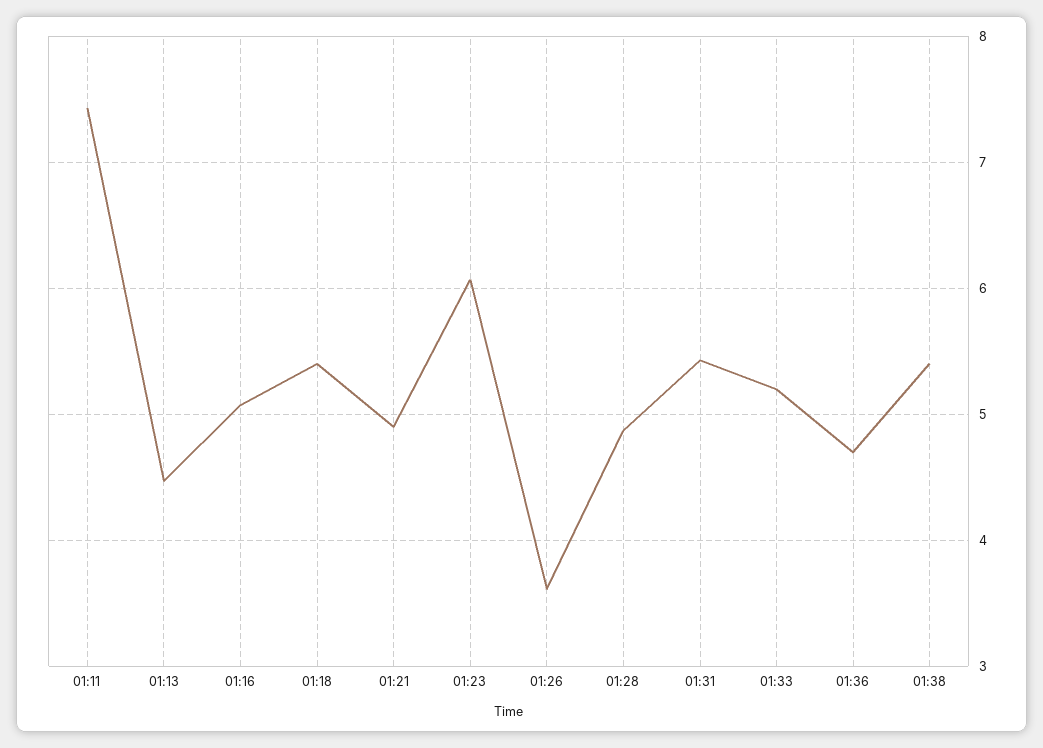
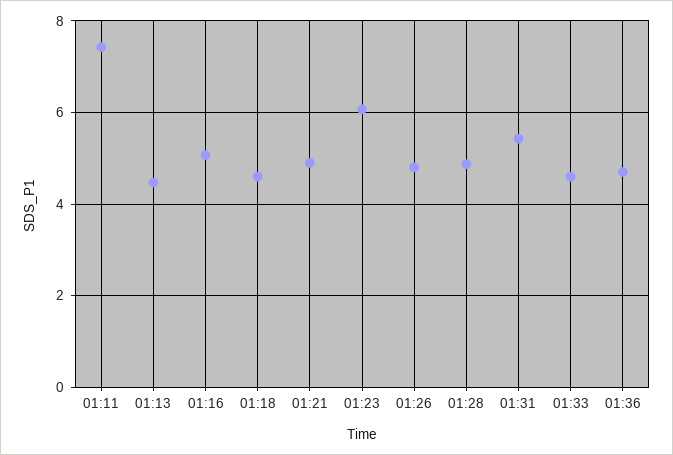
  {
    "01:11": 7.4,
    "01:13": 4.5,
    "01:16": 5.1,
-   "01:18": 5.4,
+   "01:18": 4.6,
    "01:21": 4.9,
    "01:23": 6.1,
-   "01:26": 3.6,
+   "01:26": 4.8,
    "01:28": 4.9,
    "01:31": 5.4,
-   "01:33": 5.2,
+   "01:33": 4.6,
-   "01:36": 4.7,
+   "01:36": 4.7
-   "01:38": 5.4
  }

